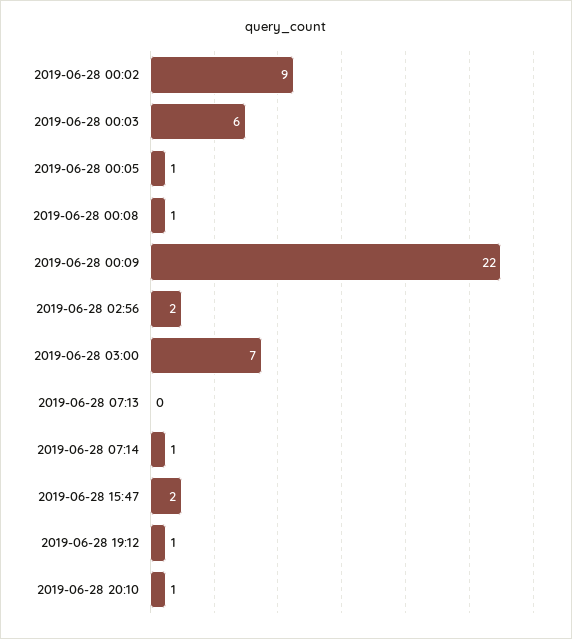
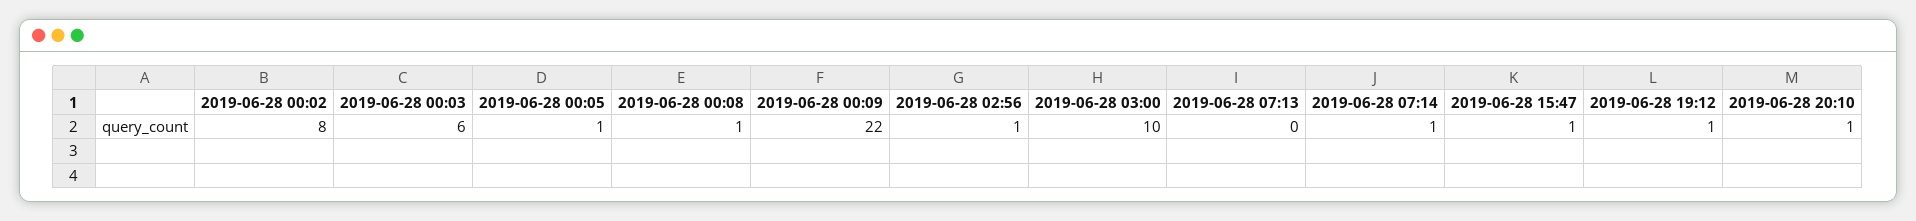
  {
-   "2019-06-28 00:02": 9,
+   "2019-06-28 00:02": 8,
    "2019-06-28 00:03": 6,
    "2019-06-28 00:05": 1,
    "2019-06-28 00:08": 1,
    "2019-06-28 00:09": 22,
-   "2019-06-28 02:56": 2,
+   "2019-06-28 02:56": 1,
-   "2019-06-28 03:00": 7,
+   "2019-06-28 03:00": 10,
    "2019-06-28 07:13": 0,
    "2019-06-28 07:14": 1,
-   "2019-06-28 15:47": 2,
+   "2019-06-28 15:47": 1,
    "2019-06-28 19:12": 1,
    "2019-06-28 20:10": 1
  }

